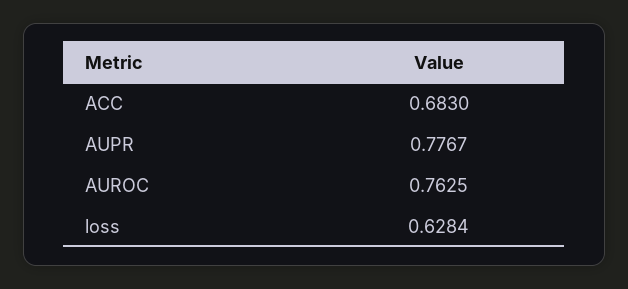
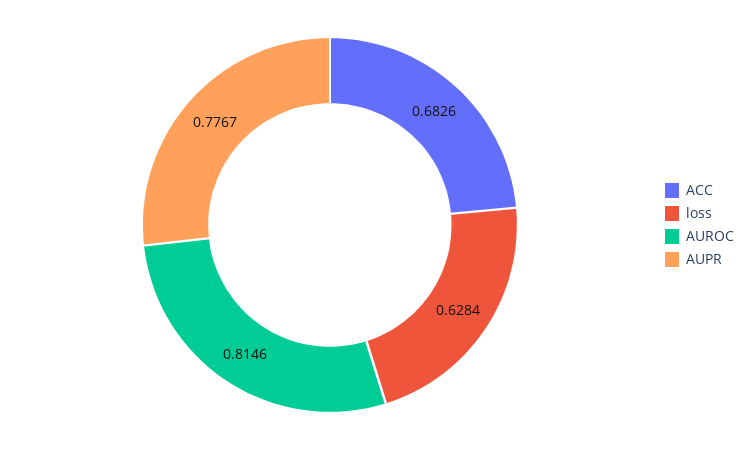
  {
-   "ACC": 0.683,
+   "ACC": 0.6826,
    "AUPR": 0.7767,
-   "AUROC": 0.7625,
+   "AUROC": 0.8146,
    "loss": 0.6284
  }

